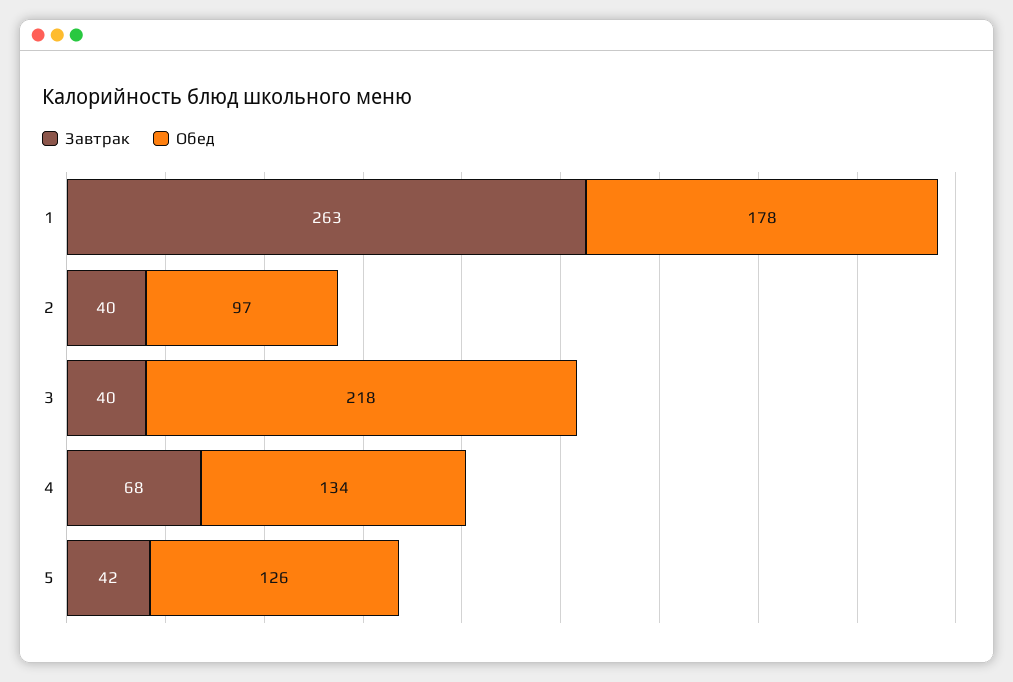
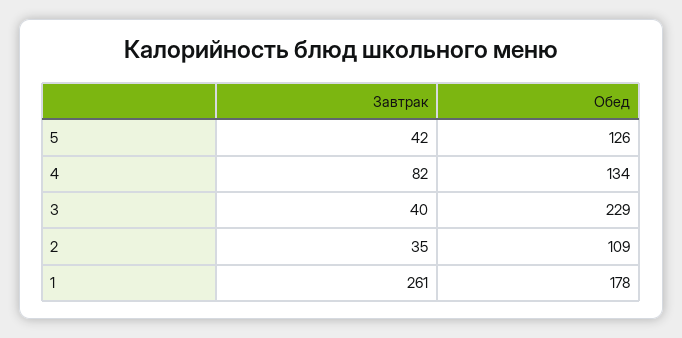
  {
    "Завтрак": {
-     "1": 263,
+     "1": 261,
-     "2": 40,
+     "2": 35,
      "3": 40,
-     "4": 68,
+     "4": 82,
      "5": 42
    },
    "Обед": {
      "1": 178,
-     "2": 97,
+     "2": 109,
-     "3": 218,
+     "3": 229,
      "4": 134,
      "5": 126
    }
  }

